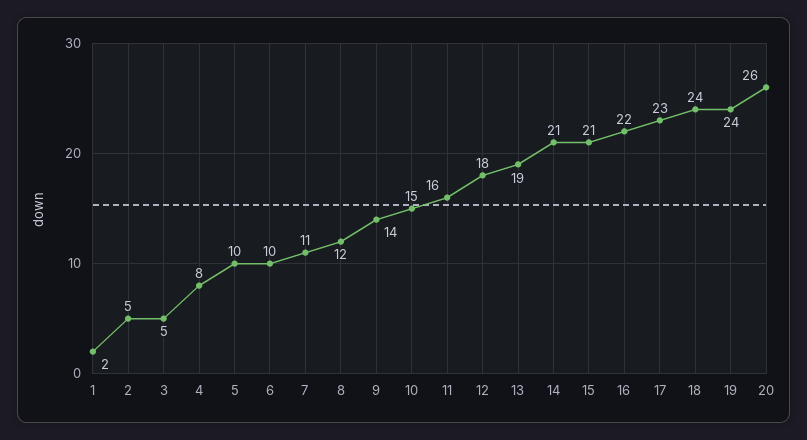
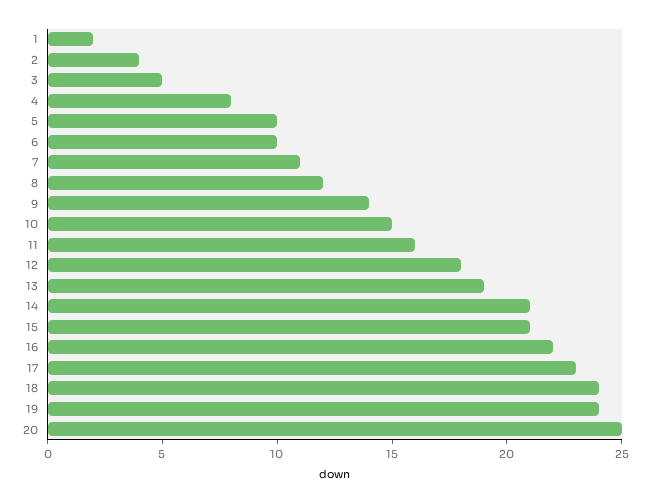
  {
    "1": 2,
-   "2": 5,
+   "2": 4,
    "3": 5,
    "4": 8,
    "5": 10,
    "6": 10,
    "7": 11,
    "8": 12,
    "9": 14,
    "10": 15,
    "11": 16,
    "12": 18,
    "13": 19,
    "14": 21,
    "15": 21,
    "16": 22,
    "17": 23,
    "18": 24,
    "19": 24,
-   "20": 26
+   "20": 25
  }

